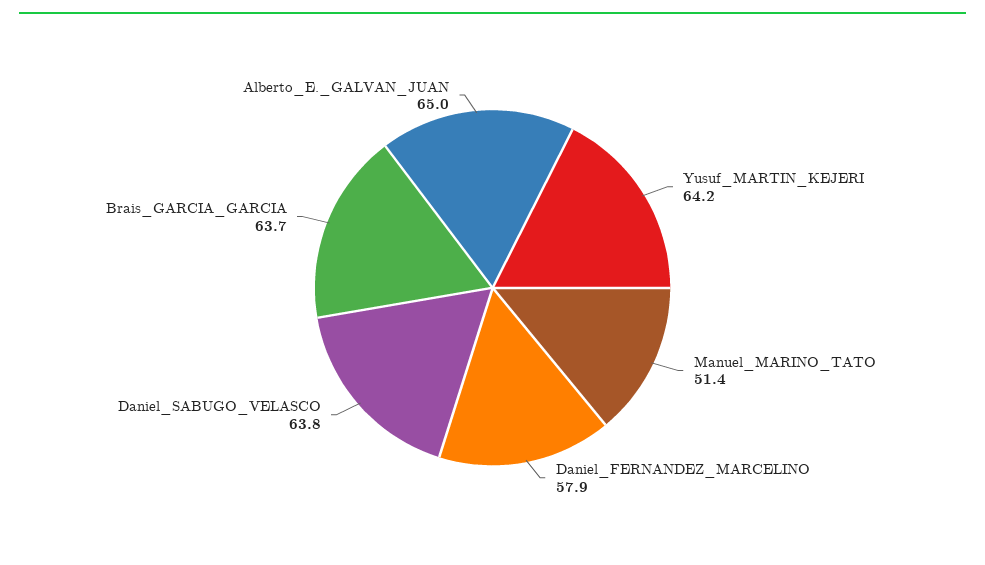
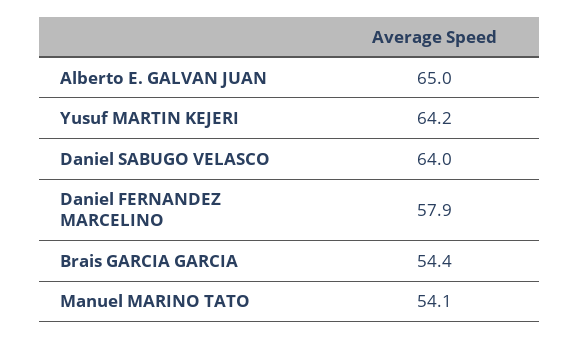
  {
    "Yusuf_MARTIN_KEJERI": 64.2,
-   "Manuel_MARINO_TATO": 51.4,
+   "Manuel_MARINO_TATO": 54.1,
    "Daniel_FERNANDEZ_MARCELINO": 57.9,
-   "Daniel_SABUGO_VELASCO": 63.8,
+   "Daniel_SABUGO_VELASCO": 64,
-   "Brais_GARCIA_GARCIA": 63.7,
+   "Brais_GARCIA_GARCIA": 54.4,
    "Alberto_E._GALVAN_JUAN": 65
  }

